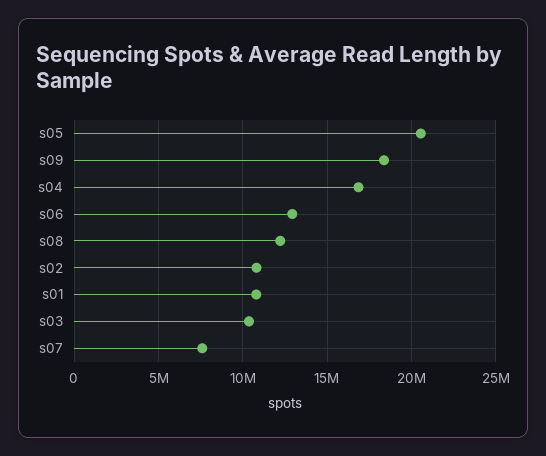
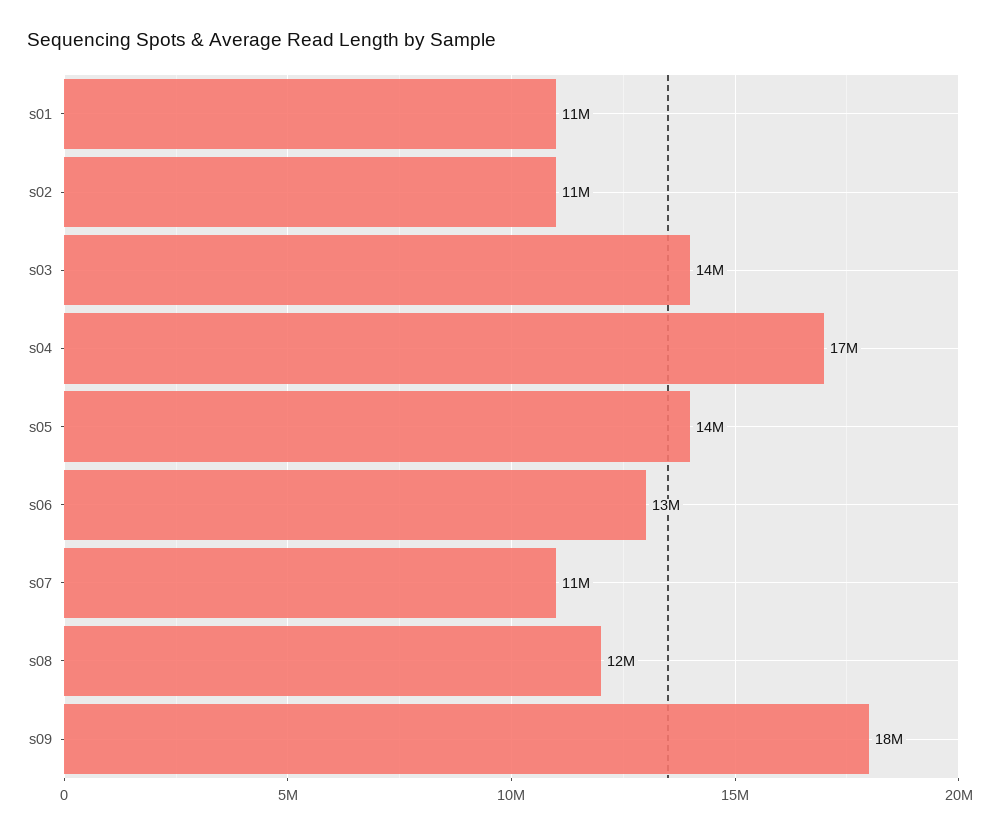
  {
-   "s05": 20500000,
+   "s05": 14000000,
    "s09": 18000000,
    "s04": 17000000,
    "s06": 13000000,
    "s08": 12000000,
    "s02": 11000000,
    "s01": 11000000,
-   "s03": 10500000,
+   "s03": 14000000,
-   "s07": 7500000
+   "s07": 11000000
  }

